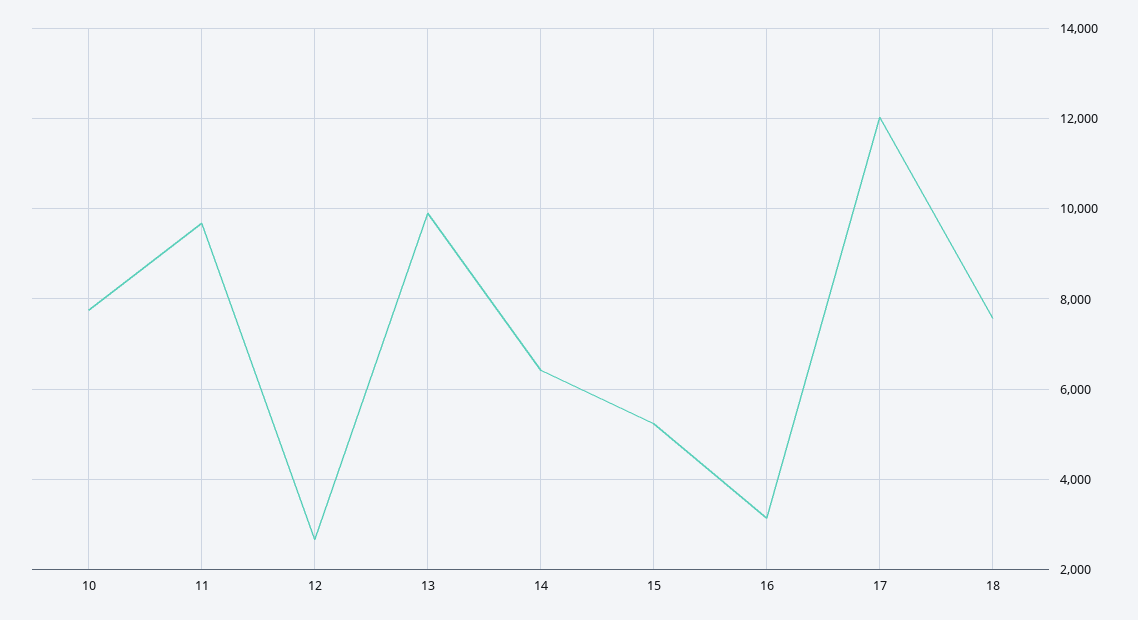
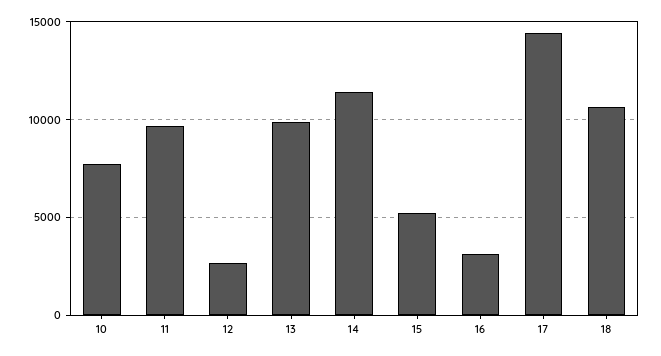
  {
    "10": 7800,
    "11": 9600,
    "12": 2600,
    "13": 10000,
-   "14": 6400,
+   "14": 11500,
    "15": 5200,
    "16": 3200,
-   "17": 12000,
+   "17": 14500,
-   "18": 7600
+   "18": 10500
  }

